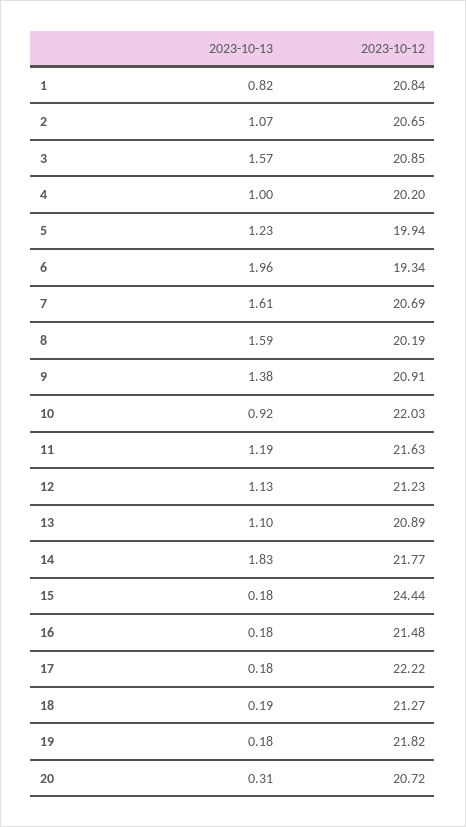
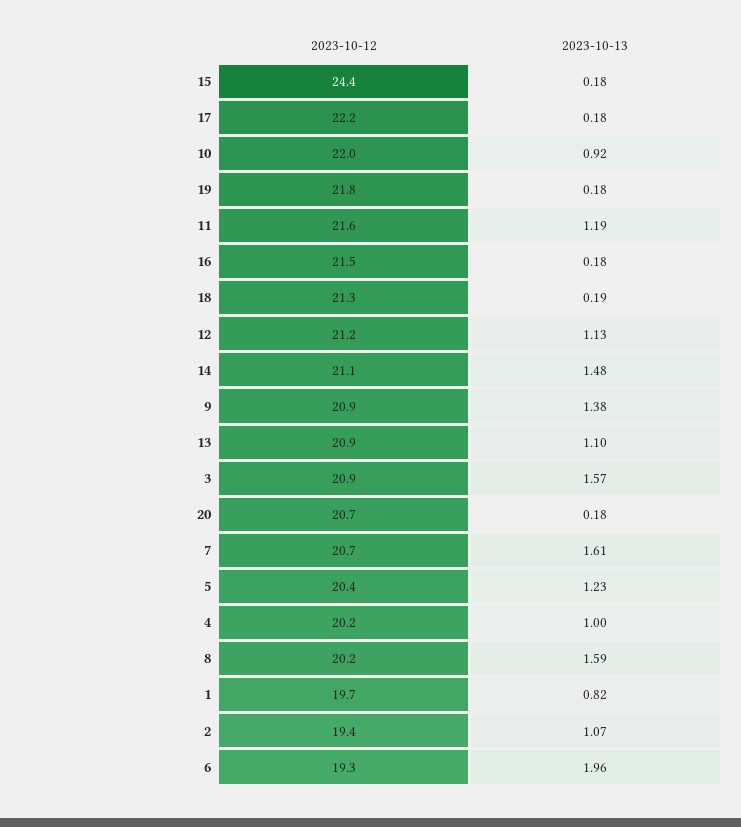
  {
    "2023-10-13": {
      "1": 0.82,
      "2": 1.07,
      "3": 1.57,
      "4": 1,
      "5": 1.23,
      "6": 1.96,
      "7": 1.61,
      "8": 1.59,
      "9": 1.38,
      "10": 0.92,
      "11": 1.19,
      "12": 1.13,
      "13": 1.1,
-     "14": 1.83,
+     "14": 1.48,
      "15": 0.18,
      "16": 0.18,
      "17": 0.18,
      "18": 0.19,
      "19": 0.18,
-     "20": 0.31
+     "20": 0.18
    },
    "2023-10-12": {
-     "1": 20.84,
+     "1": 19.7,
-     "2": 20.65,
+     "2": 19.4,
      "3": 20.85,
      "4": 20.2,
-     "5": 19.94,
+     "5": 20.4,
      "6": 19.34,
      "7": 20.69,
      "8": 20.19,
      "9": 20.91,
      "10": 22.03,
      "11": 21.63,
      "12": 21.23,
      "13": 20.89,
-     "14": 21.77,
+     "14": 21.1,
      "15": 24.44,
      "16": 21.48,
      "17": 22.22,
      "18": 21.27,
      "19": 21.82,
      "20": 20.72
    }
  }

